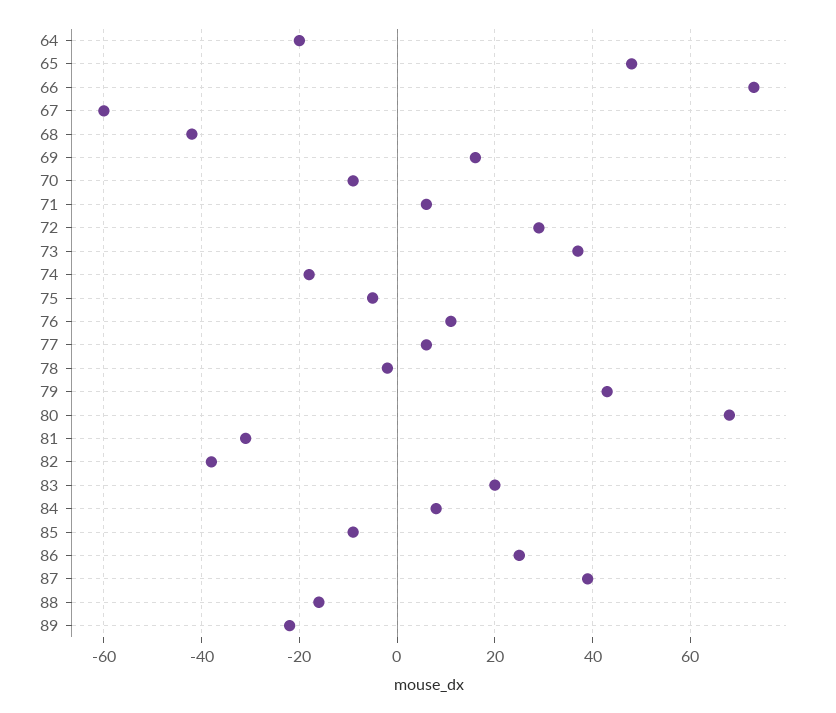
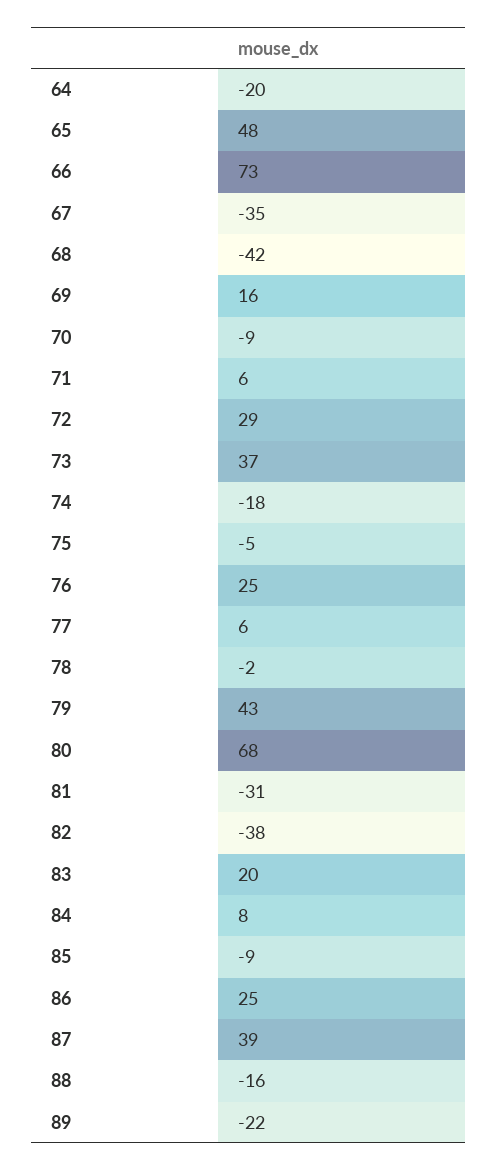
  {
    "64": -20,
    "65": 48,
    "66": 73,
-   "67": -60,
+   "67": -35,
    "68": -42,
    "69": 16,
    "70": -9,
    "71": 6,
    "72": 29,
    "73": 37,
    "74": -18,
    "75": -5,
-   "76": 10,
+   "76": 25,
    "77": 6,
    "78": -2,
    "79": 43,
    "80": 68,
    "81": -31,
    "82": -38,
    "83": 20,
    "84": 8,
    "85": -9,
    "86": 25,
    "87": 39,
    "88": -16,
    "89": -22
  }

